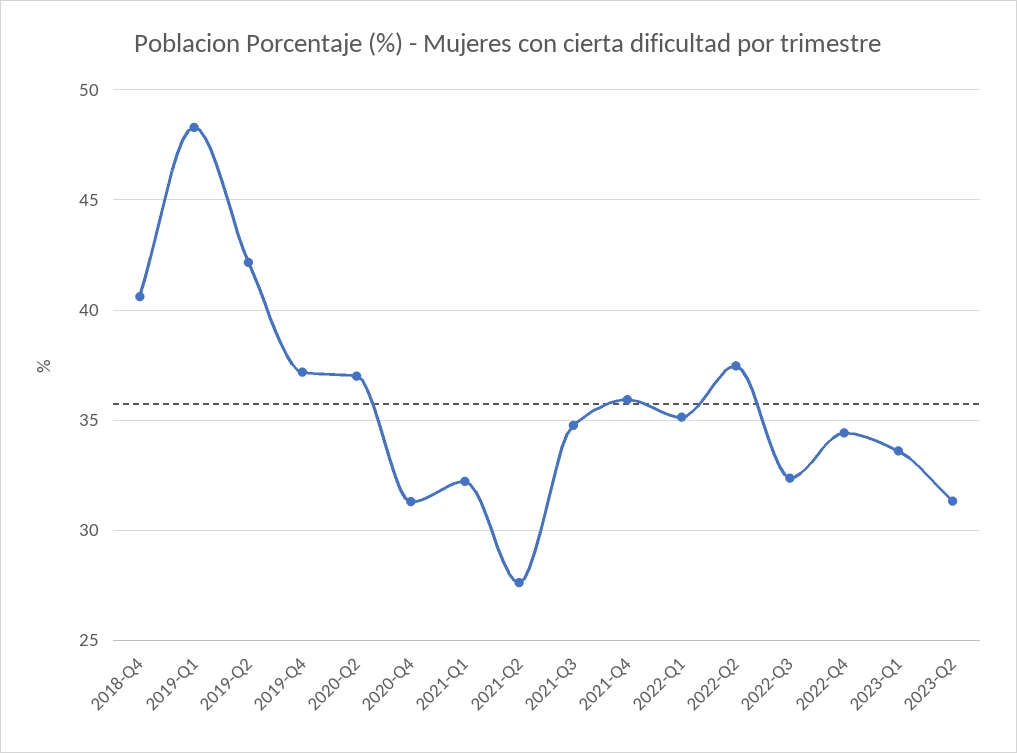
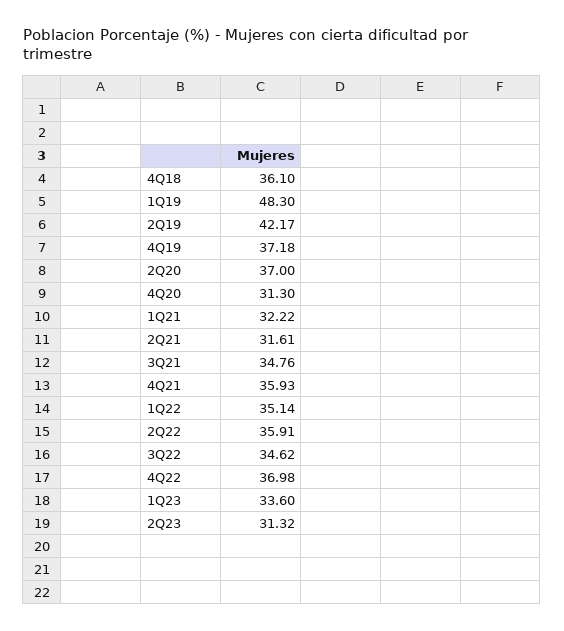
  {
-   "2018-Q4": 40.5,
+   "2018-Q4": 36.1,
    "2019-Q1": 48.3,
    "2019-Q2": 42.17,
    "2019-Q4": 37.18,
    "2020-Q2": 37,
    "2020-Q4": 31.3,
    "2021-Q1": 32.22,
-   "2021-Q2": 27.5,
+   "2021-Q2": 31.61,
    "2021-Q3": 34.76,
    "2021-Q4": 35.93,
    "2022-Q1": 35.14,
-   "2022-Q2": 37.5,
+   "2022-Q2": 35.91,
-   "2022-Q3": 32.5,
+   "2022-Q3": 34.62,
-   "2022-Q4": 34.5,
+   "2022-Q4": 36.98,
    "2023-Q1": 33.6,
    "2023-Q2": 31.32
  }

